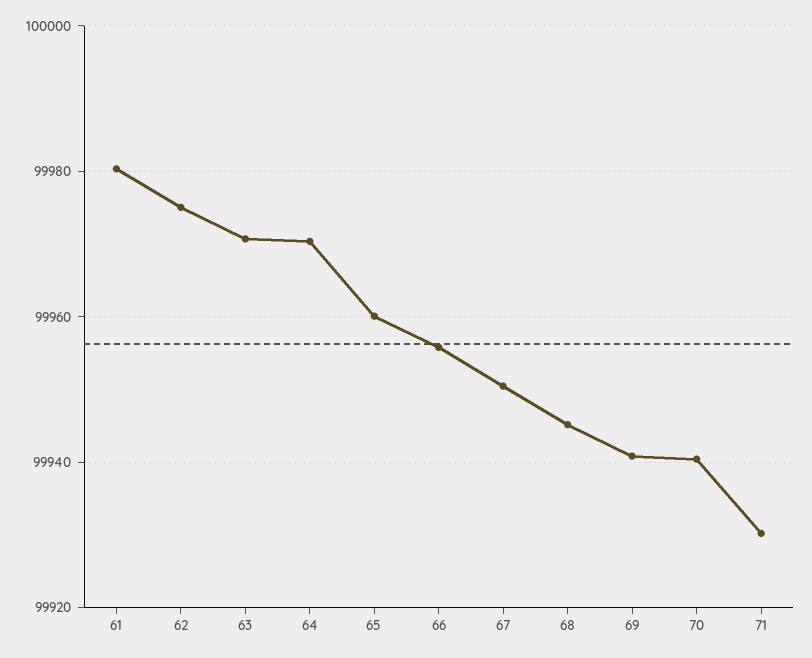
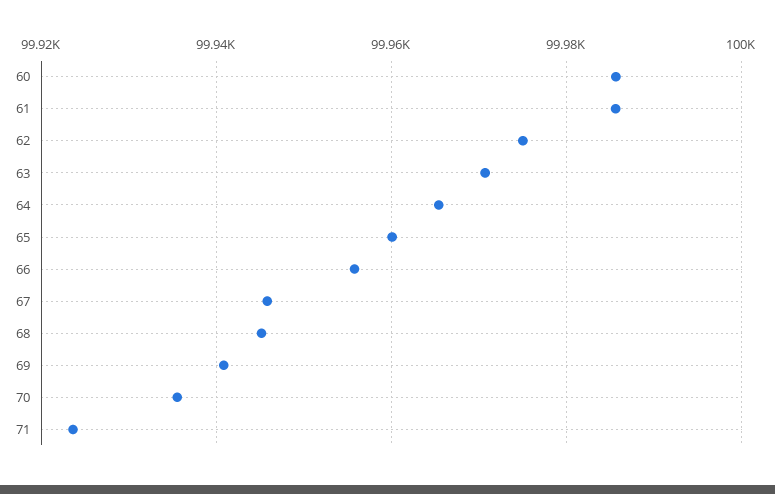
  {
-   "61": 99980,
+   "61": 99986,
    "62": 99976,
    "63": 99970,
-   "64": 99970,
+   "64": 99966,
    "65": 99960,
    "66": 99956,
-   "67": 99950,
+   "67": 99946,
    "68": 99946,
    "69": 99940,
-   "70": 99940,
+   "70": 99936,
-   "71": 99930
+   "71": 99924,
+   "60": 99986
  }

